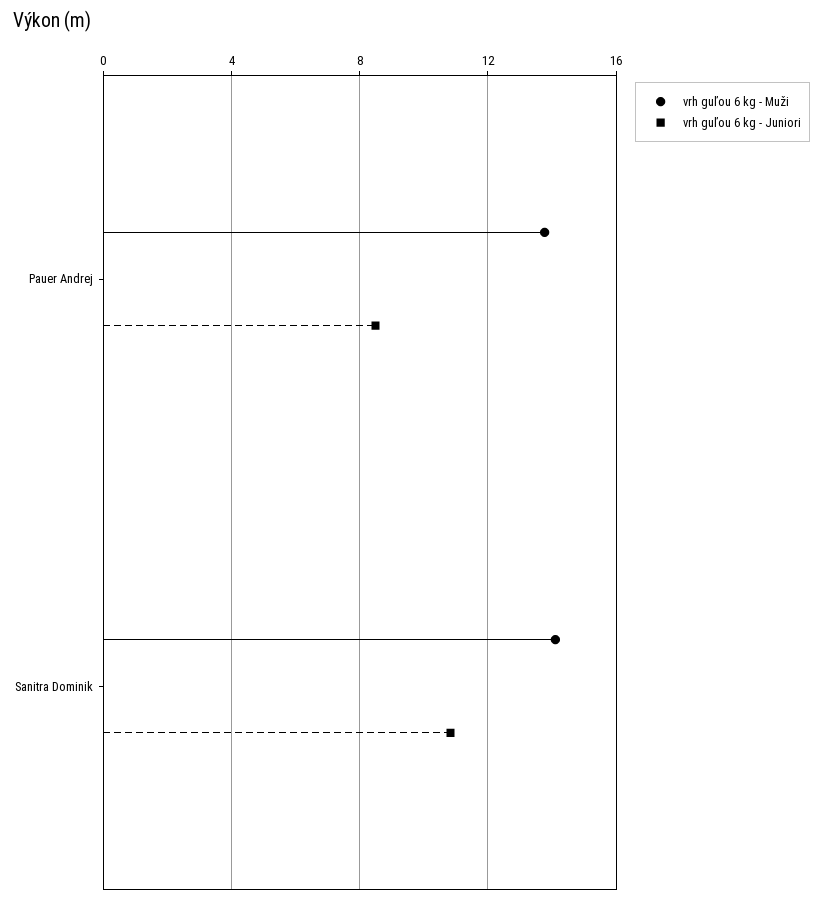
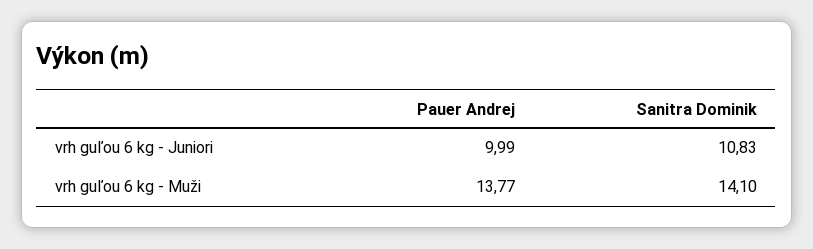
  {
    "vrh guľou 6 kg - Muži": {
      "Pauer Andrej": 13.77,
      "Sanitra Dominik": 14.1
    },
    "vrh guľou 6 kg - Juniori": {
-     "Pauer Andrej": 8.5,
+     "Pauer Andrej": 9.99,
      "Sanitra Dominik": 10.83
    }
  }

